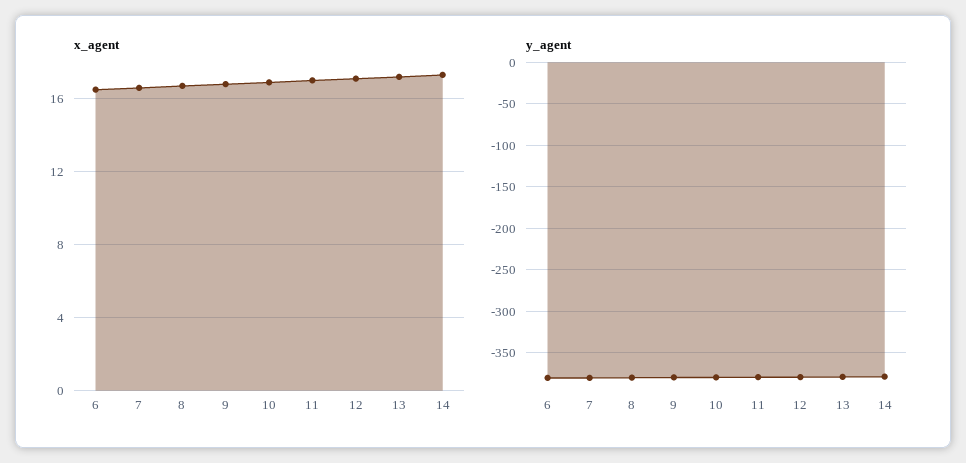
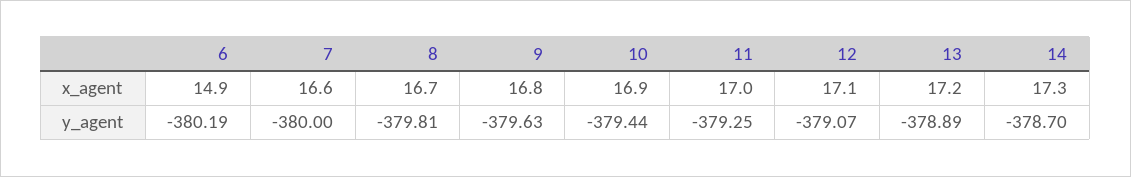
  {
    "x_agent": {
-     "6": 16.5,
+     "6": 14.9,
      "7": 16.6,
      "8": 16.7,
      "9": 16.8,
      "10": 16.9,
      "11": 17,
      "12": 17.1,
      "13": 17.2,
      "14": 17.3
    },
    "y_agent": {
      "6": -380.19,
      "7": -380,
      "8": -379.81,
      "9": -379.63,
      "10": -379.44,
      "11": -379.25,
      "12": -379.07,
      "13": -378.89,
      "14": -378.7
    }
  }

